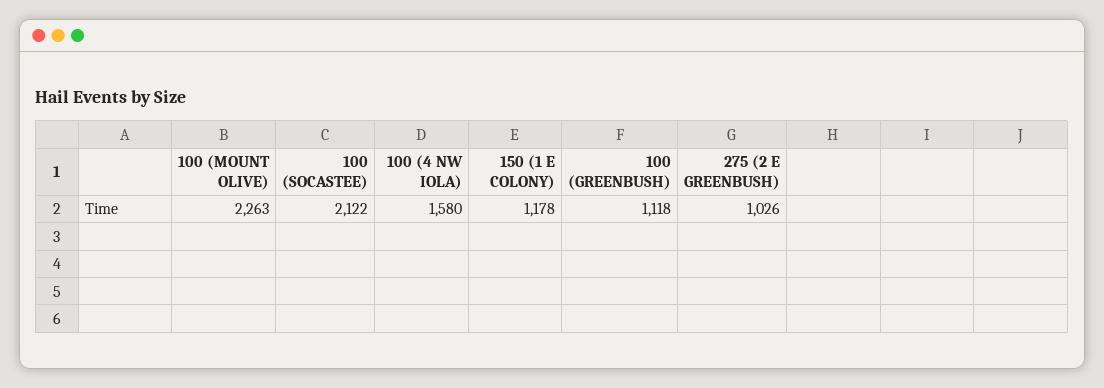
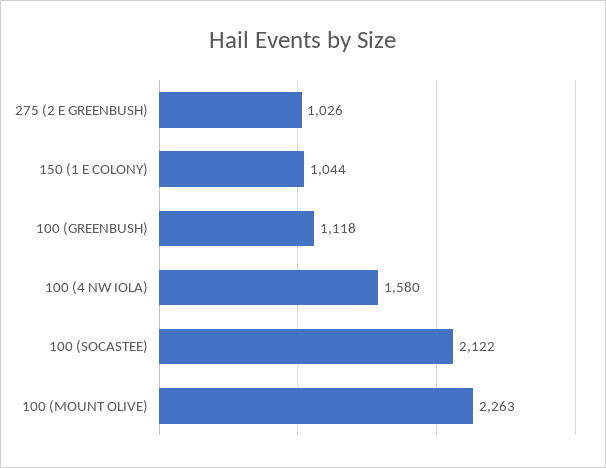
  {
    "100 (MOUNT OLIVE)": 2263,
    "100 (SOCASTEE)": 2122,
    "100 (4 NW IOLA)": 1580,
-   "150 (1 E COLONY)": 1178,
+   "150 (1 E COLONY)": 1044,
    "100 (GREENBUSH)": 1118,
    "275 (2 E GREENBUSH)": 1026
  }

